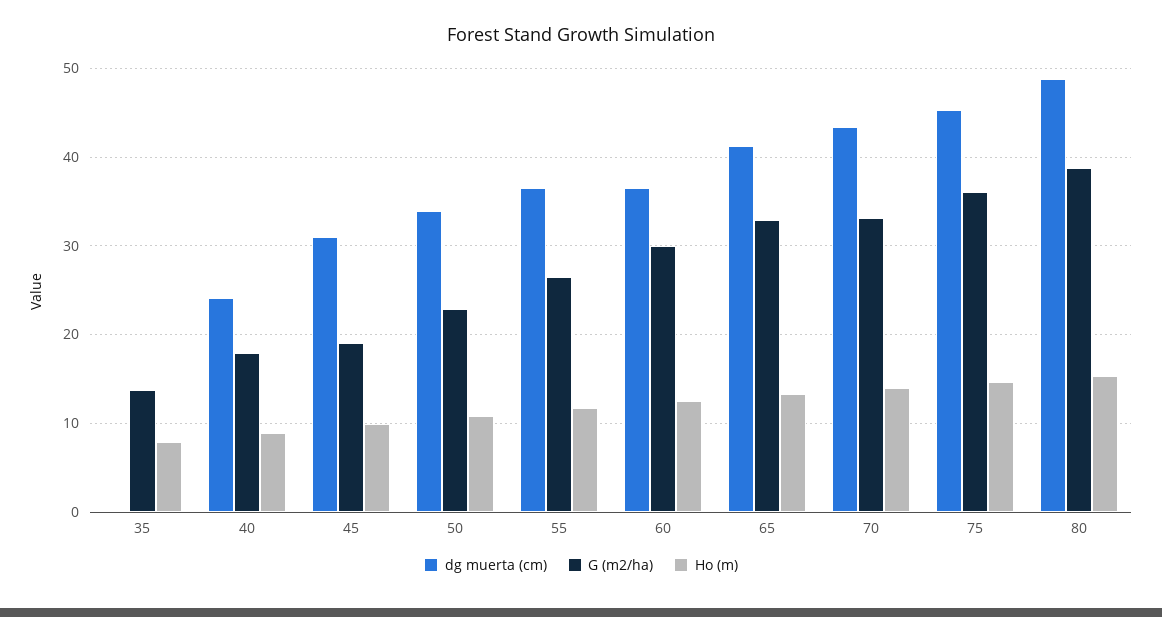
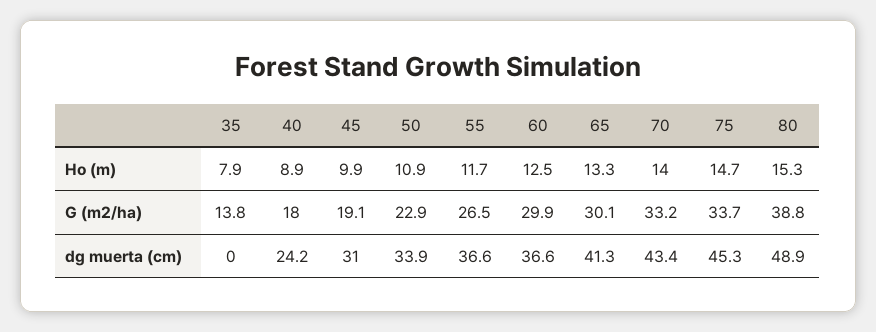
  {
    "dg muerta (cm)": {
      "35": 0,
      "40": 24.2,
      "45": 31,
      "50": 33.9,
      "55": 36.6,
      "60": 36.6,
      "65": 41.3,
      "70": 43.4,
      "75": 45.3,
      "80": 48.9
    },
    "G (m2/ha)": {
      "35": 13.8,
      "40": 18,
      "45": 19.1,
      "50": 22.9,
      "55": 26.5,
      "60": 29.9,
-     "65": 33,
+     "65": 30.1,
      "70": 33.2,
-     "75": 36,
+     "75": 33.7,
      "80": 38.8
    },
    "Ho (m)": {
      "35": 7.9,
      "40": 8.9,
      "45": 9.9,
      "50": 10.9,
      "55": 11.7,
      "60": 12.5,
      "65": 13.3,
      "70": 14,
      "75": 14.7,
      "80": 15.3
    }
  }

